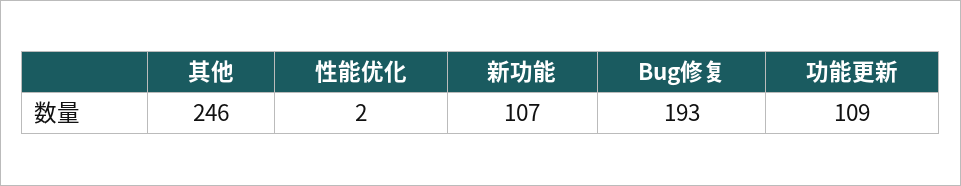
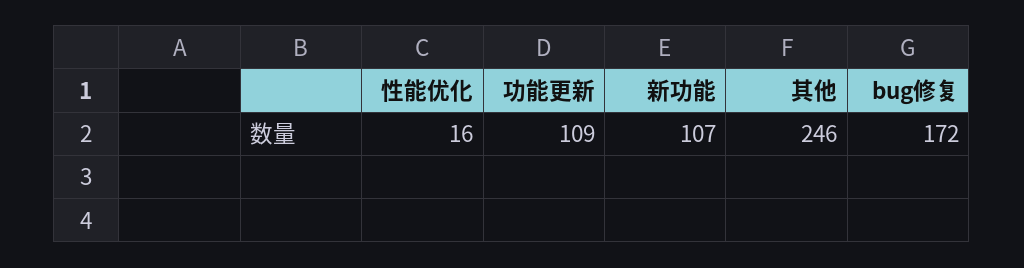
  {
    "其他": 246,
-   "性能优化": 2,
+   "性能优化": 16,
    "新功能": 107,
-   "Bug修复": 193,
+   "Bug修复": 172,
    "功能更新": 109
  }

